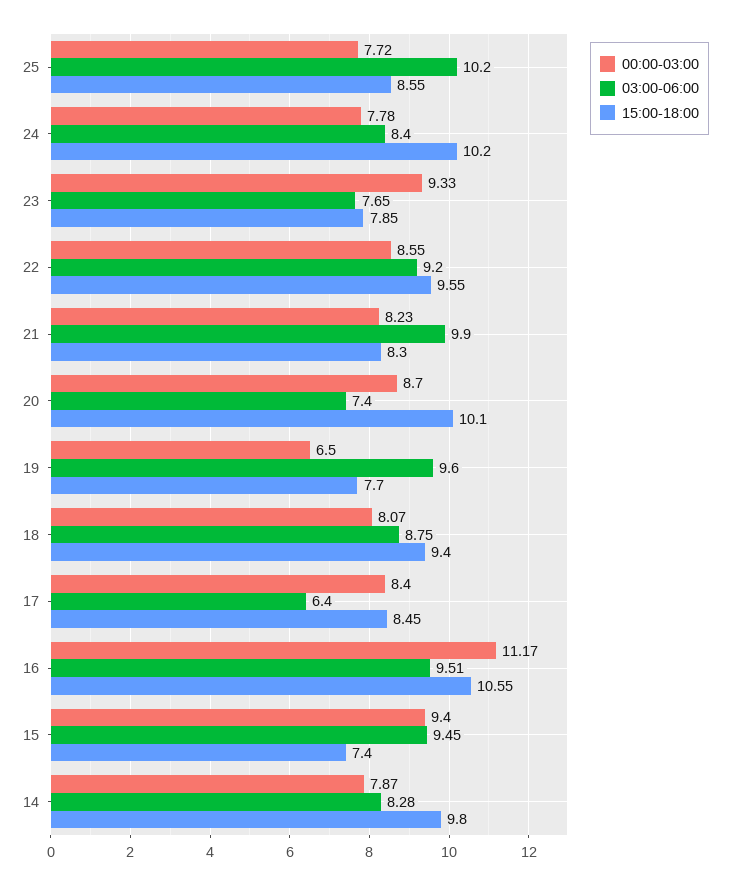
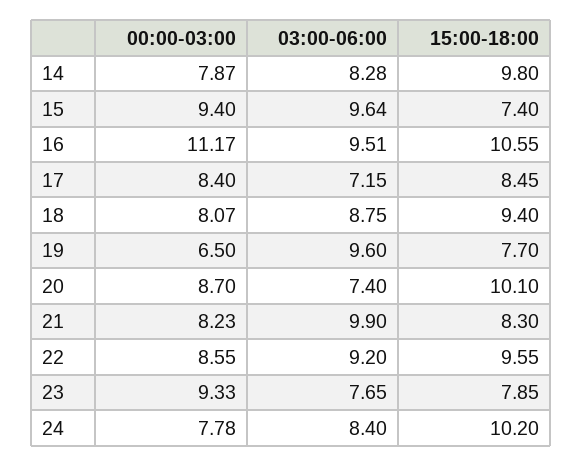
  {
    "00:00-03:00": {
-     "25": 7.72,
      "24": 7.78,
      "23": 9.33,
      "22": 8.55,
      "21": 8.23,
      "20": 8.7,
      "19": 6.5,
      "18": 8.07,
      "17": 8.4,
      "16": 11.17,
      "15": 9.4,
      "14": 7.87
    },
    "03:00-06:00": {
-     "25": 10.2,
      "24": 8.4,
      "23": 7.65,
      "22": 9.2,
      "21": 9.9,
      "20": 7.4,
      "19": 9.6,
      "18": 8.75,
-     "17": 6.4,
+     "17": 7.15,
      "16": 9.51,
-     "15": 9.45,
+     "15": 9.64,
      "14": 8.28
    },
    "15:00-18:00": {
-     "25": 8.55,
      "24": 10.2,
      "23": 7.85,
      "22": 9.55,
      "21": 8.3,
      "20": 10.1,
      "19": 7.7,
      "18": 9.4,
      "17": 8.45,
      "16": 10.55,
      "15": 7.4,
      "14": 9.8
    }
  }

